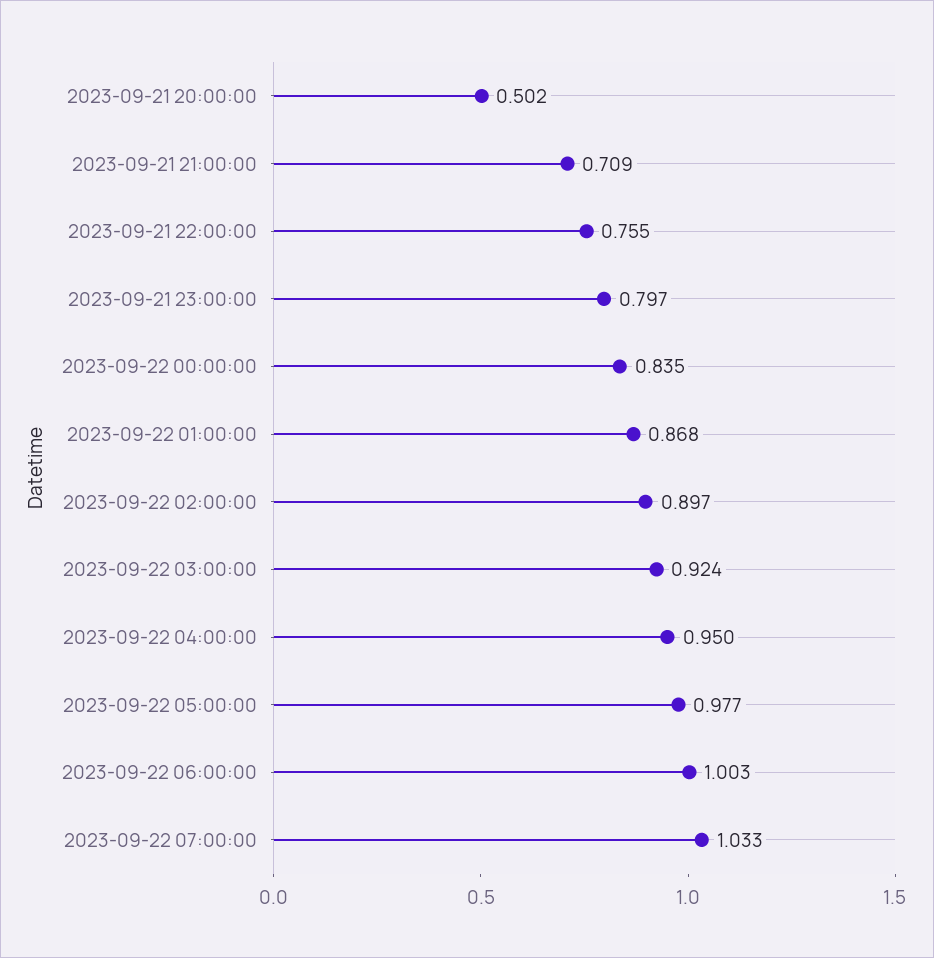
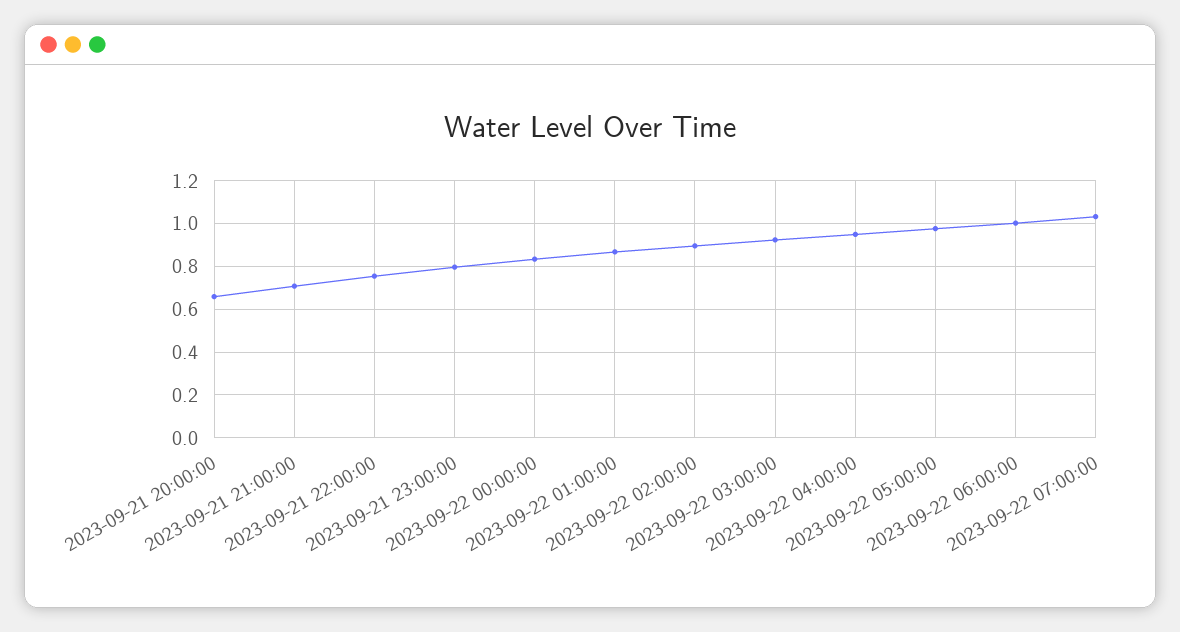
  {
-   "2023-09-21 20:00:00": 0.502,
+   "2023-09-21 20:00:00": 0.65,
    "2023-09-21 21:00:00": 0.709,
    "2023-09-21 22:00:00": 0.755,
    "2023-09-21 23:00:00": 0.797,
    "2023-09-22 00:00:00": 0.835,
    "2023-09-22 01:00:00": 0.868,
    "2023-09-22 02:00:00": 0.897,
    "2023-09-22 03:00:00": 0.924,
    "2023-09-22 04:00:00": 0.95,
    "2023-09-22 05:00:00": 0.977,
    "2023-09-22 06:00:00": 1.003,
    "2023-09-22 07:00:00": 1.033
  }

